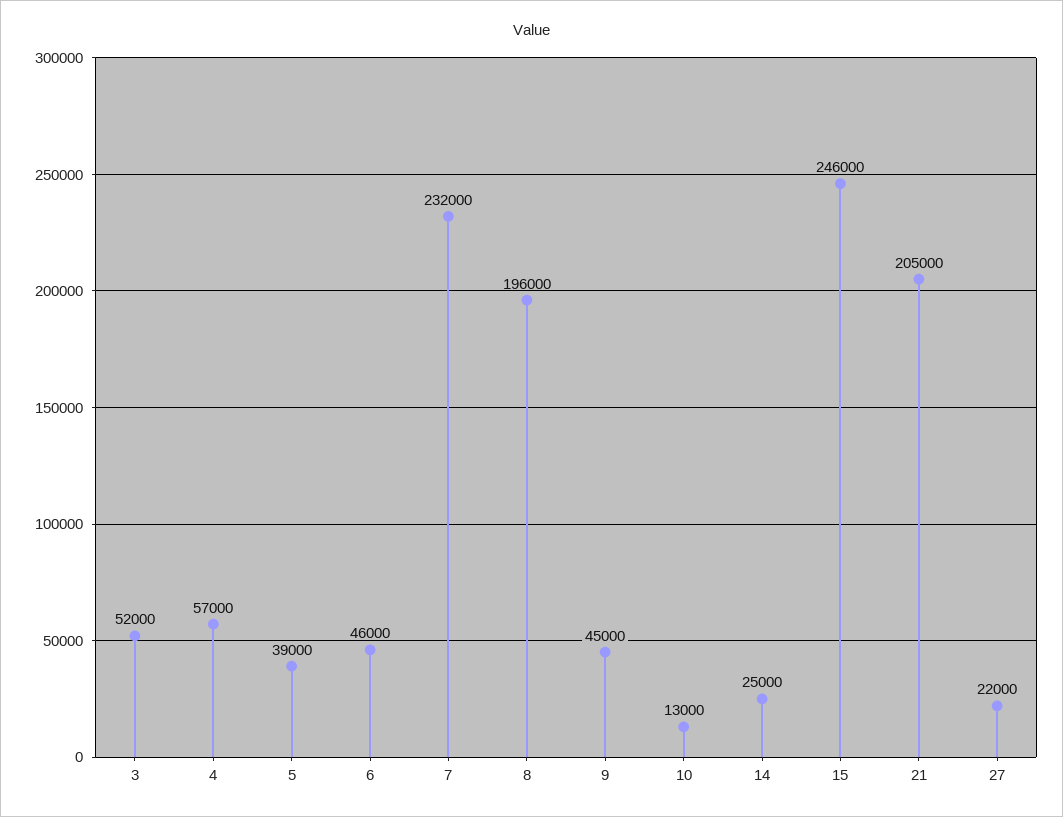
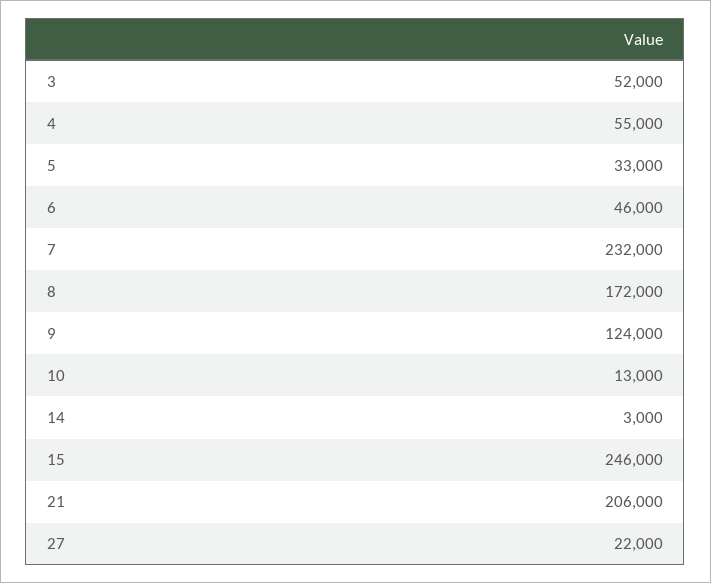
  {
    "3": 52000,
-   "4": 57000,
+   "4": 55000,
-   "5": 39000,
+   "5": 33000,
    "6": 46000,
    "7": 232000,
-   "8": 196000,
+   "8": 172000,
-   "9": 45000,
+   "9": 124000,
    "10": 13000,
-   "14": 25000,
+   "14": 3000,
    "15": 246000,
-   "21": 205000,
+   "21": 206000,
    "27": 22000
  }

